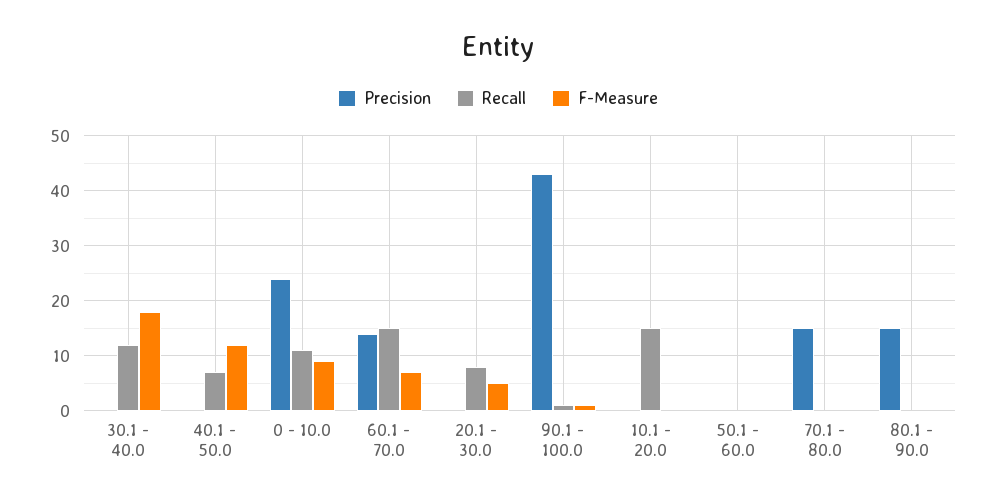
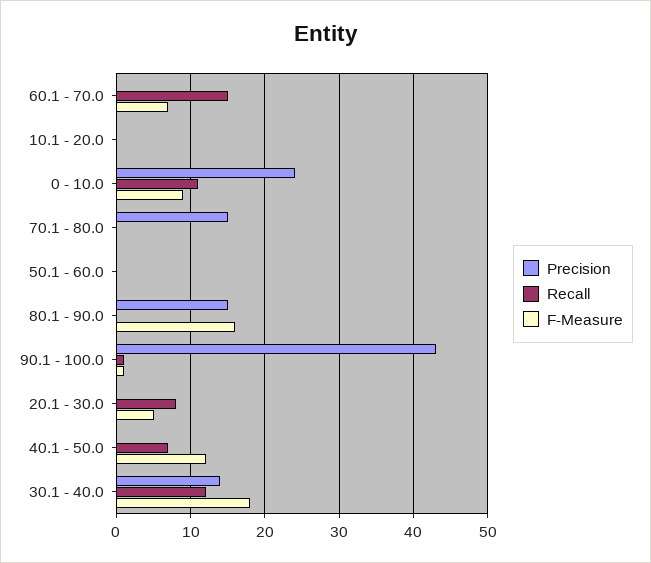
  {
    "Precision": {
-     "30.1 - 40.0": 0,
+     "30.1 - 40.0": 14,
      "40.1 - 50.0": 0,
      "0 - 10.0": 24,
-     "60.1 - 70.0": 15,
+     "60.1 - 70.0": 0,
      "20.1 - 30.0": 0,
      "90.1 - 100.0": 43,
      "10.1 - 20.0": 0,
      "50.1 - 60.0": 0,
      "70.1 - 80.0": 15,
      "80.1 - 90.0": 15
    },
    "Recall": {
      "30.1 - 40.0": 12,
      "40.1 - 50.0": 7,
      "0 - 10.0": 11,
      "60.1 - 70.0": 15,
      "20.1 - 30.0": 8,
      "90.1 - 100.0": 1,
-     "10.1 - 20.0": 15,
+     "10.1 - 20.0": 0,
      "50.1 - 60.0": 0,
      "70.1 - 80.0": 0,
      "80.1 - 90.0": 0
    },
    "F-Measure": {
      "30.1 - 40.0": 18,
      "40.1 - 50.0": 12,
      "0 - 10.0": 9,
      "60.1 - 70.0": 7,
      "20.1 - 30.0": 5,
      "90.1 - 100.0": 1,
      "10.1 - 20.0": 0,
      "50.1 - 60.0": 0,
      "70.1 - 80.0": 0,
-     "80.1 - 90.0": 0
+     "80.1 - 90.0": 16
    }
  }

